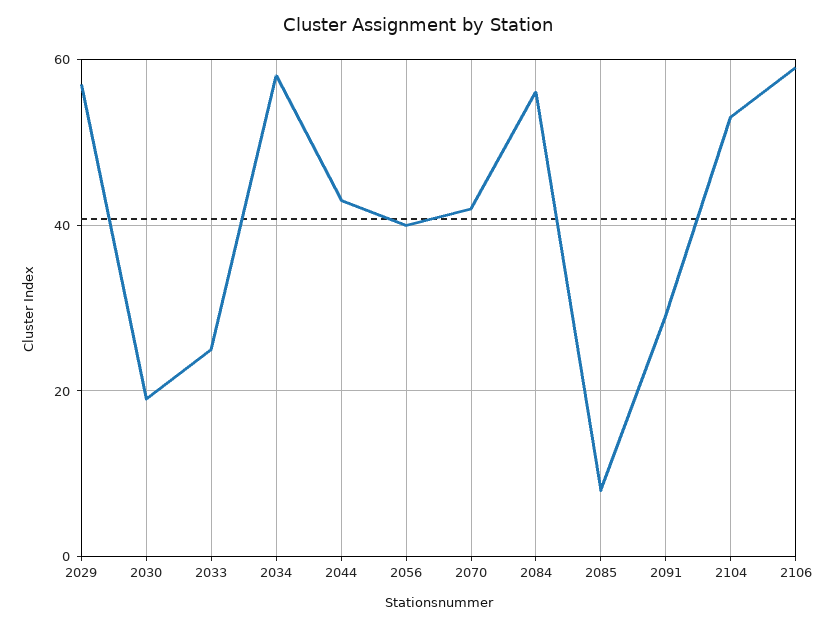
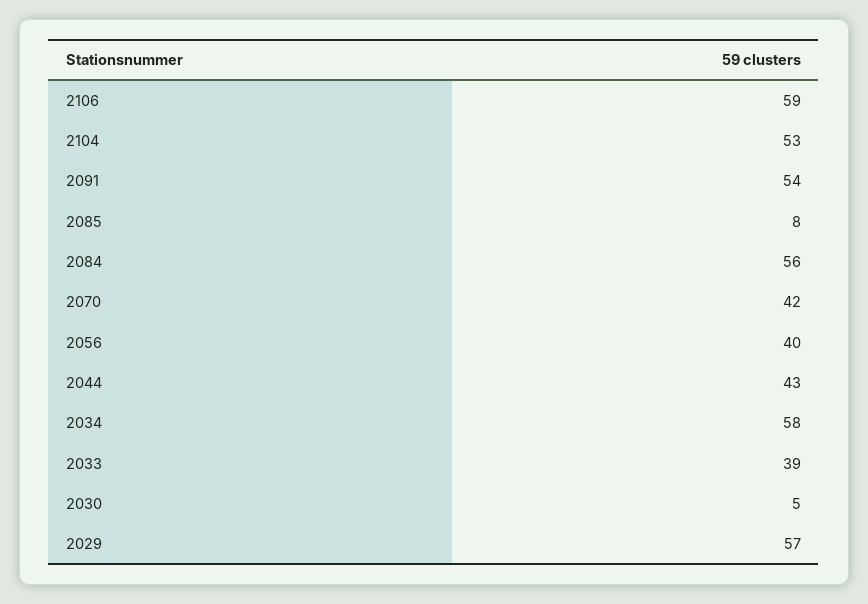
  {
    "2029": 57,
-   "2030": 20,
+   "2030": 5,
-   "2033": 25,
+   "2033": 39,
    "2034": 58,
    "2044": 43,
    "2056": 40,
    "2070": 42,
    "2084": 56,
    "2085": 8,
-   "2091": 30,
+   "2091": 54,
    "2104": 53,
    "2106": 59
  }

